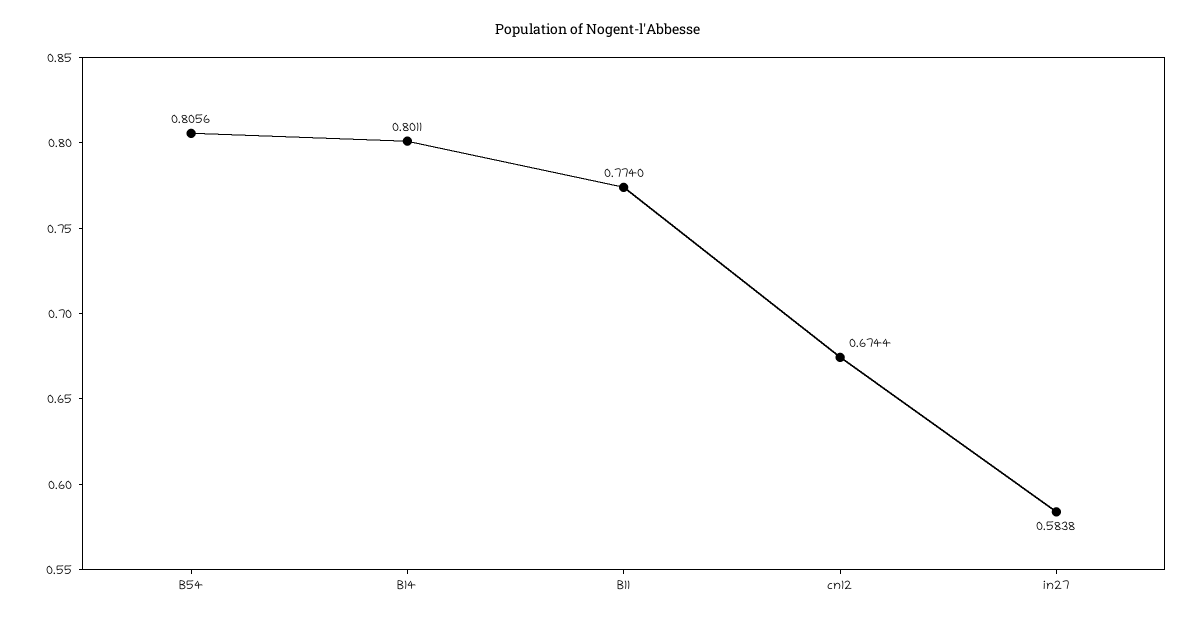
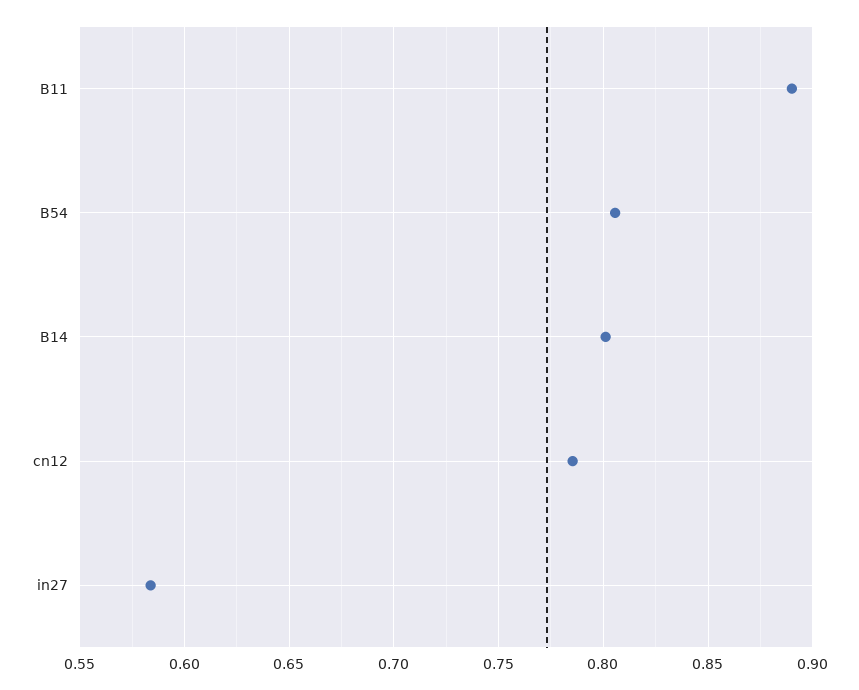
  {
    "B54": 0.8056,
    "B14": 0.8011,
-   "B11": 0.774,
+   "B11": 0.89,
-   "cn12": 0.6744,
+   "cn12": 0.785,
    "in27": 0.5838
  }

